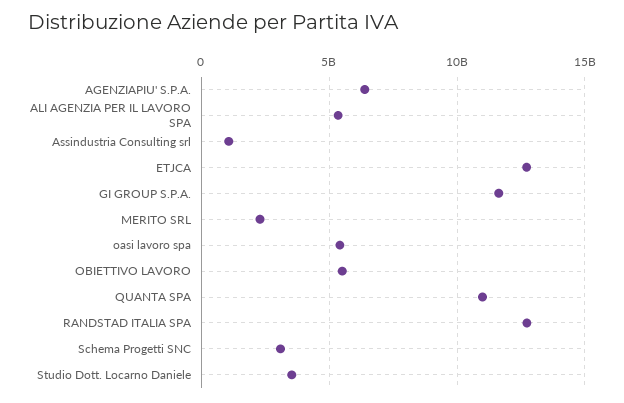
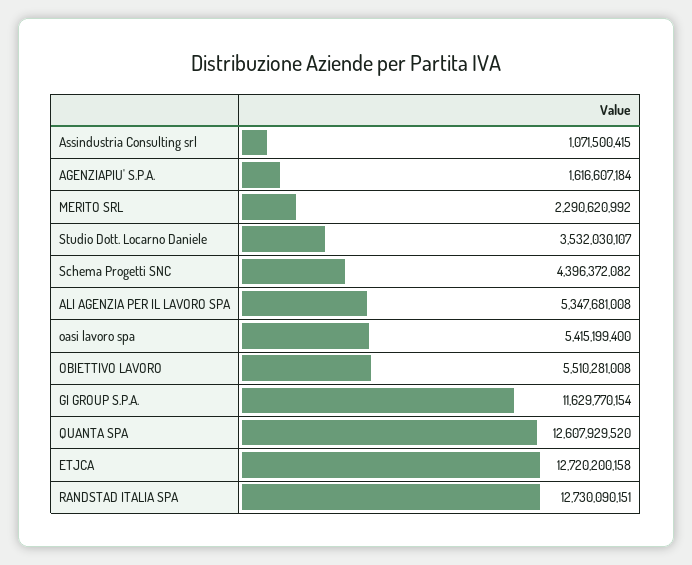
  {
-   "AGENZIAPIU' S.P.A.": 6500000000,
+   "AGENZIAPIU' S.P.A.": 1616607184,
    "ALI AGENZIA PER IL LAVORO SPA": 5347681008,
    "Assindustria Consulting srl": 1071500415,
    "ETJCA": 12720200158,
    "GI GROUP S.P.A.": 11629770154,
    "MERITO SRL": 2290620992,
    "oasi lavoro spa": 5415199400,
    "OBIETTIVO LAVORO": 5510281008,
-   "QUANTA SPA": 11000000000,
+   "QUANTA SPA": 12607929520,
    "RANDSTAD ITALIA SPA": 12730090151,
-   "Schema Progetti SNC": 3000000000,
+   "Schema Progetti SNC": 4396372082,
    "Studio Dott. Locarno Daniele": 3532030107
  }

